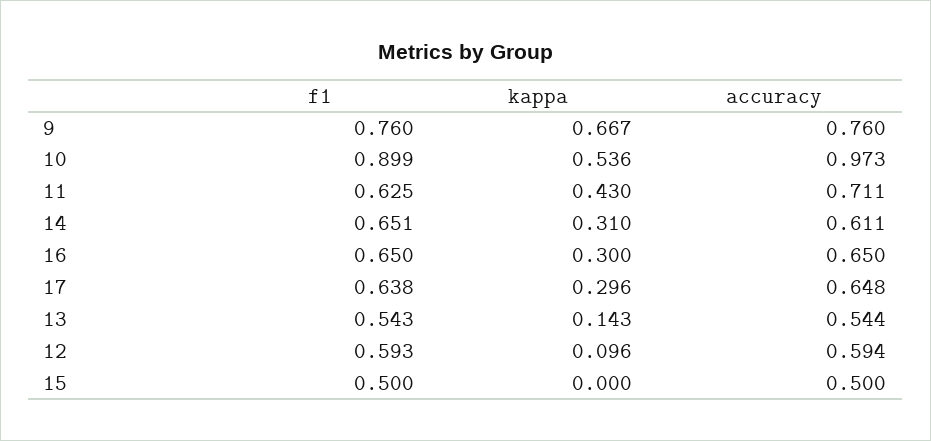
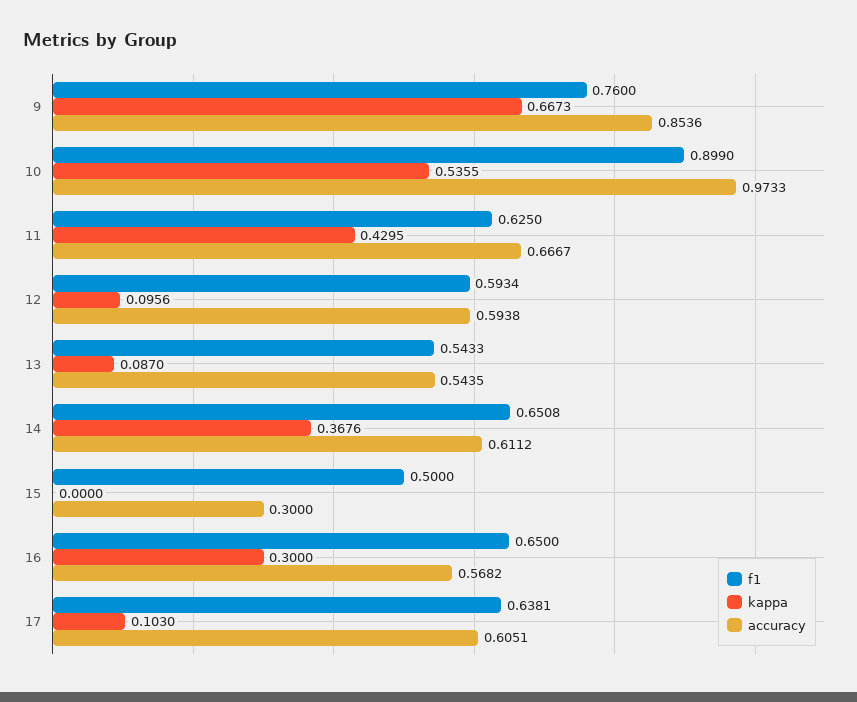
  {
    "f1": {
      "9": 0.76,
      "10": 0.899,
      "11": 0.625,
      "14": 0.6508,
      "16": 0.65,
      "17": 0.6381,
      "13": 0.5433,
      "12": 0.5934,
      "15": 0.5
    },
    "kappa": {
      "9": 0.6673,
      "10": 0.5355,
      "11": 0.4295,
-     "14": 0.31,
+     "14": 0.3676,
      "16": 0.3,
-     "17": 0.296,
+     "17": 0.103,
-     "13": 0.143,
+     "13": 0.087,
      "12": 0.0956,
      "15": 0
    },
    "accuracy": {
-     "9": 0.76,
+     "9": 0.8536,
      "10": 0.9733,
-     "11": 0.711,
+     "11": 0.6667,
      "14": 0.6112,
-     "16": 0.65,
+     "16": 0.5682,
-     "17": 0.648,
+     "17": 0.6051,
      "13": 0.5435,
      "12": 0.5938,
-     "15": 0.5
+     "15": 0.3
    }
  }

